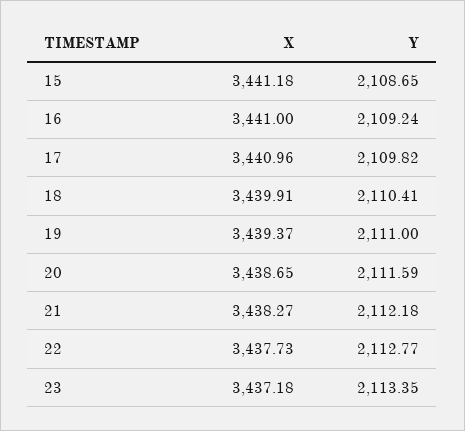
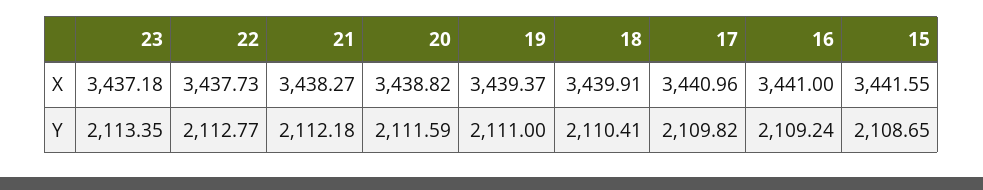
  {
    "X": {
-     "15": 3441.18,
+     "15": 3441.55,
      "16": 3441,
      "17": 3440.96,
      "18": 3439.91,
      "19": 3439.37,
-     "20": 3438.65,
+     "20": 3438.82,
      "21": 3438.27,
      "22": 3437.73,
      "23": 3437.18
    },
    "Y": {
      "15": 2108.65,
      "16": 2109.24,
      "17": 2109.82,
      "18": 2110.41,
      "19": 2111,
      "20": 2111.59,
      "21": 2112.18,
      "22": 2112.77,
      "23": 2113.35
    }
  }

